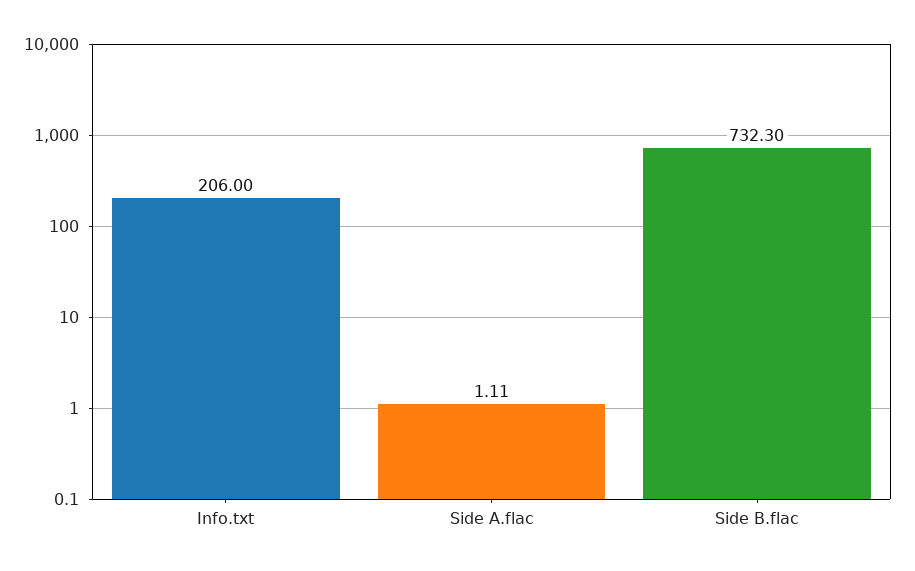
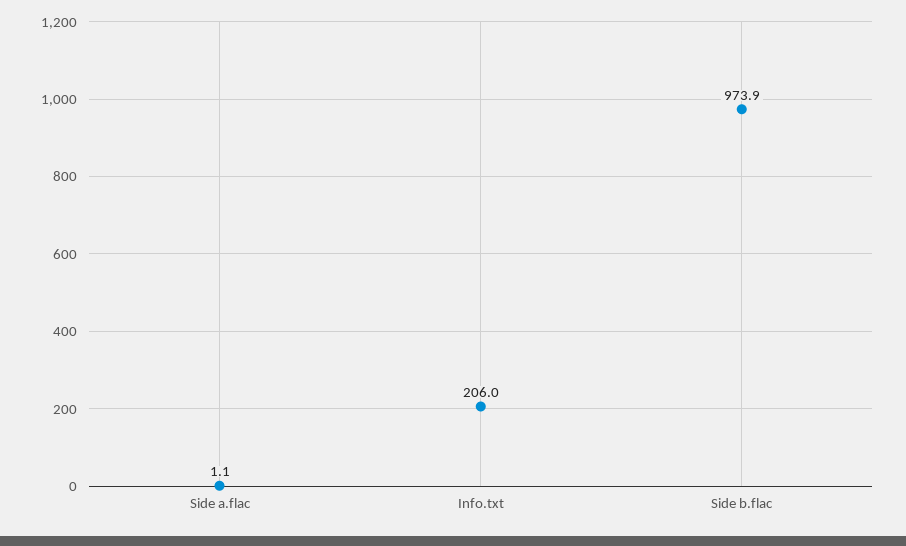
  {
    "Info.txt": 206,
    "Side A.flac": 1.11,
-   "Side B.flac": 732.3
+   "Side B.flac": 973.9
  }

